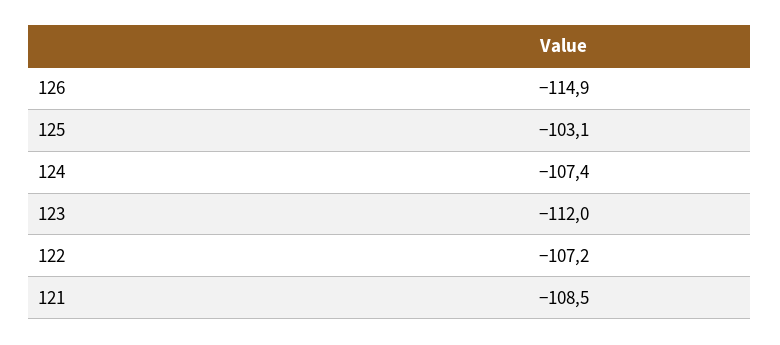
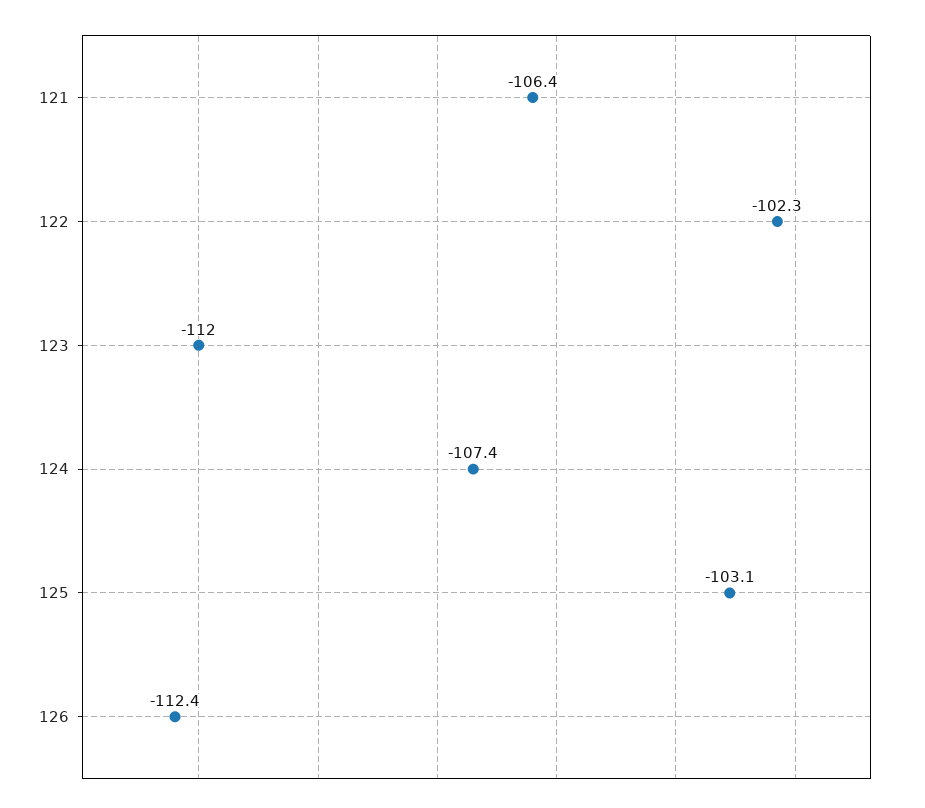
  {
-   "126": -114.9,
+   "126": -112.4,
    "125": -103.1,
    "124": -107.4,
    "123": -112,
-   "122": -107.2,
+   "122": -102.3,
-   "121": -108.5
+   "121": -106.4
  }

